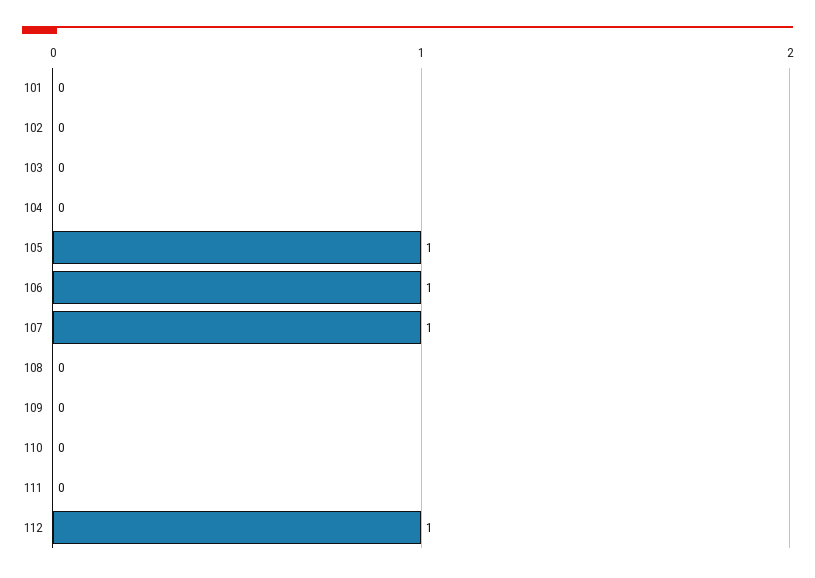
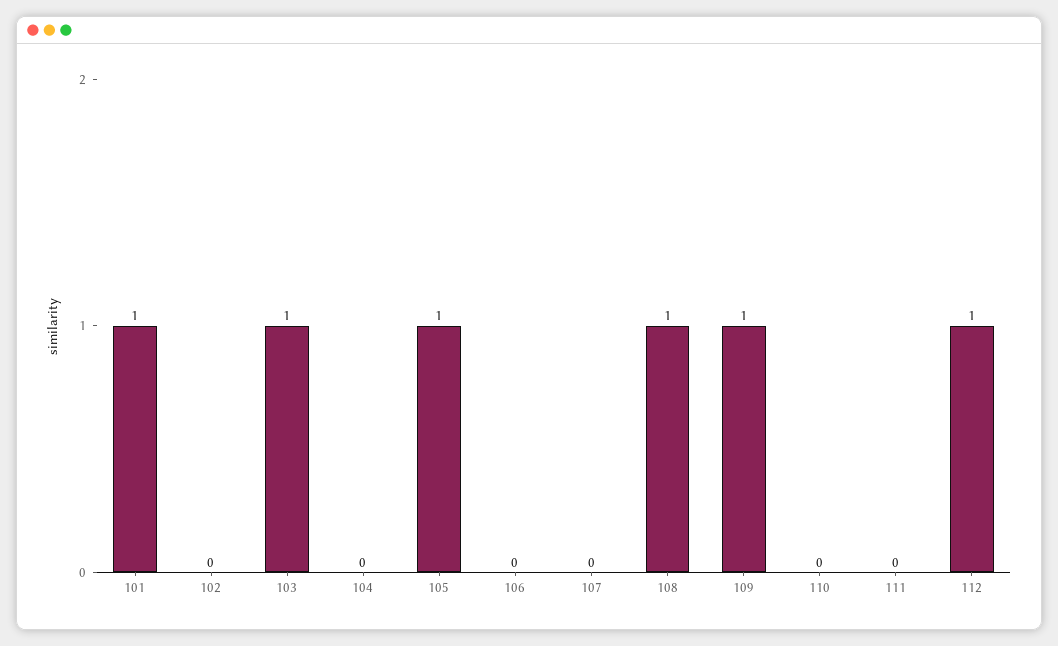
  {
-   "101": 0,
+   "101": 1,
    "102": 0,
-   "103": 0,
+   "103": 1,
    "104": 0,
    "105": 1,
-   "106": 1,
+   "106": 0,
-   "107": 1,
+   "107": 0,
-   "108": 0,
+   "108": 1,
-   "109": 0,
+   "109": 1,
    "110": 0,
    "111": 0,
    "112": 1
  }

